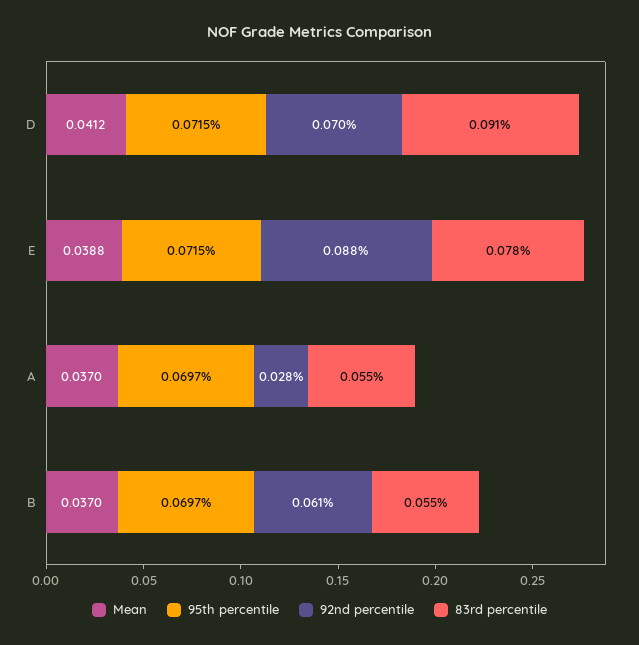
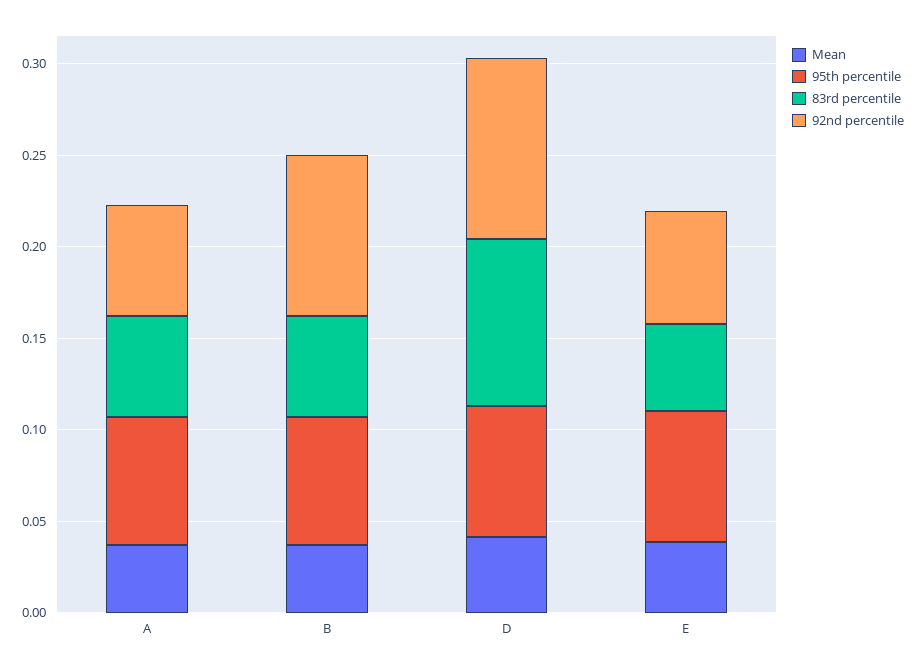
  {
    "Mean": {
      "D": 0.0412,
      "E": 0.0388,
      "A": 0.037,
      "B": 0.037
    },
    "95th percentile": {
      "D": 0.0715,
      "E": 0.0715,
      "A": 0.0697,
      "B": 0.0697
    },
    "92nd percentile": {
-     "D": 0.07,
+     "D": 0.1,
-     "E": 0.088,
+     "E": 0.06,
-     "A": 0.028,
+     "A": 0.06,
-     "B": 0.061
+     "B": 0.09
    },
    "83rd percentile": {
      "D": 0.091,
-     "E": 0.078,
+     "E": 0.05,
      "A": 0.055,
      "B": 0.055
    }
  }

